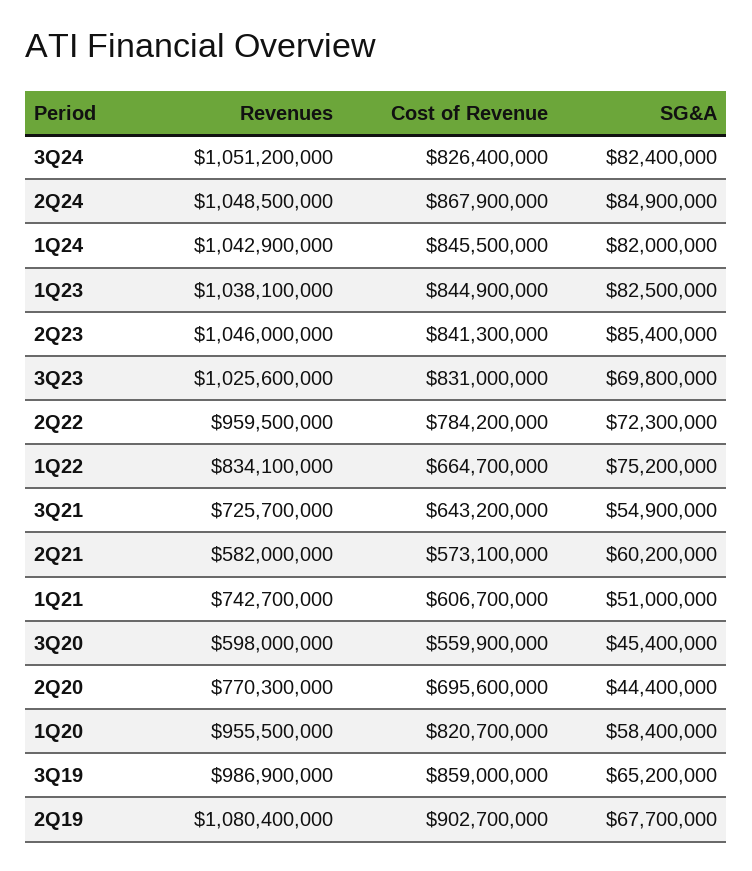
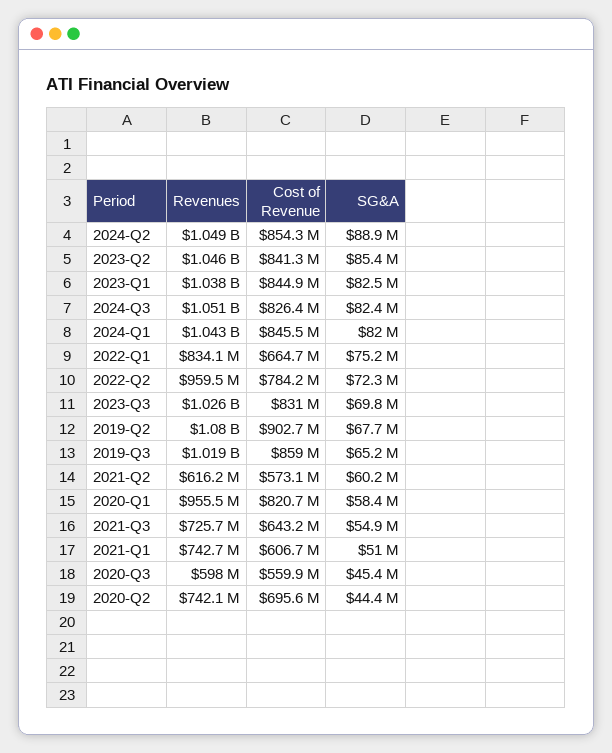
  {
    "Revenues": {
      "3Q24": 1051200000,
      "2Q24": 1048500000,
      "1Q24": 1042900000,
      "1Q23": 1038100000,
      "2Q23": 1046000000,
      "3Q23": 1025600000,
      "2Q22": 959500000,
      "1Q22": 834100000,
      "3Q21": 725700000,
-     "2Q21": 582000000,
+     "2Q21": 616200000,
      "1Q21": 742700000,
      "3Q20": 598000000,
-     "2Q20": 770300000,
+     "2Q20": 742100000,
      "1Q20": 955500000,
-     "3Q19": 986900000,
+     "3Q19": 1019000000,
      "2Q19": 1080400000
    },
    "Cost of Revenue": {
      "3Q24": 826400000,
-     "2Q24": 867900000,
+     "2Q24": 854300000,
      "1Q24": 845500000,
      "1Q23": 844900000,
      "2Q23": 841300000,
      "3Q23": 831000000,
      "2Q22": 784200000,
      "1Q22": 664700000,
      "3Q21": 643200000,
      "2Q21": 573100000,
      "1Q21": 606700000,
      "3Q20": 559900000,
      "2Q20": 695600000,
      "1Q20": 820700000,
      "3Q19": 859000000,
      "2Q19": 902700000
    },
    "SG&A": {
      "3Q24": 82400000,
-     "2Q24": 84900000,
+     "2Q24": 88900000,
      "1Q24": 82000000,
      "1Q23": 82500000,
      "2Q23": 85400000,
      "3Q23": 69800000,
      "2Q22": 72300000,
      "1Q22": 75200000,
      "3Q21": 54900000,
      "2Q21": 60200000,
      "1Q21": 51000000,
      "3Q20": 45400000,
      "2Q20": 44400000,
      "1Q20": 58400000,
      "3Q19": 65200000,
      "2Q19": 67700000
    }
  }

